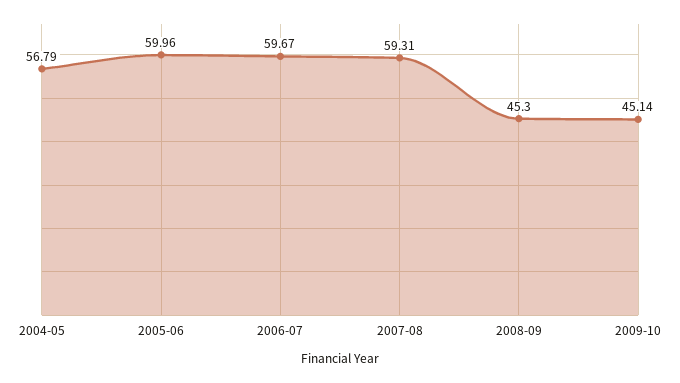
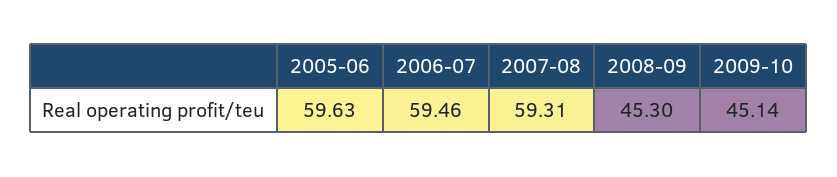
  {
-   "2004-05": 56.79,
-   "2005-06": 59.96,
+   "2005-06": 59.63,
-   "2006-07": 59.67,
+   "2006-07": 59.46,
    "2007-08": 59.31,
    "2008-09": 45.3,
    "2009-10": 45.14
  }

